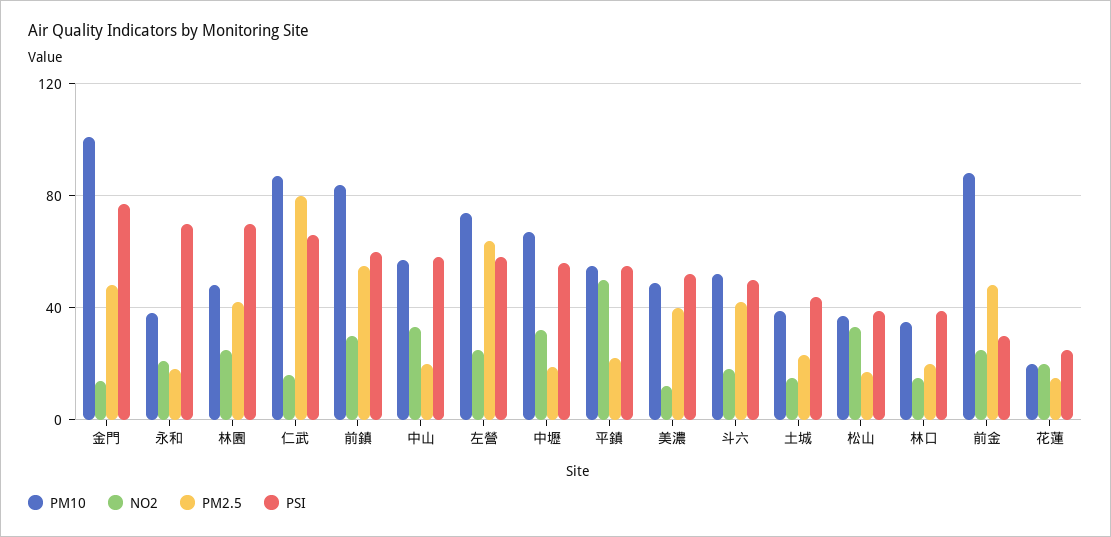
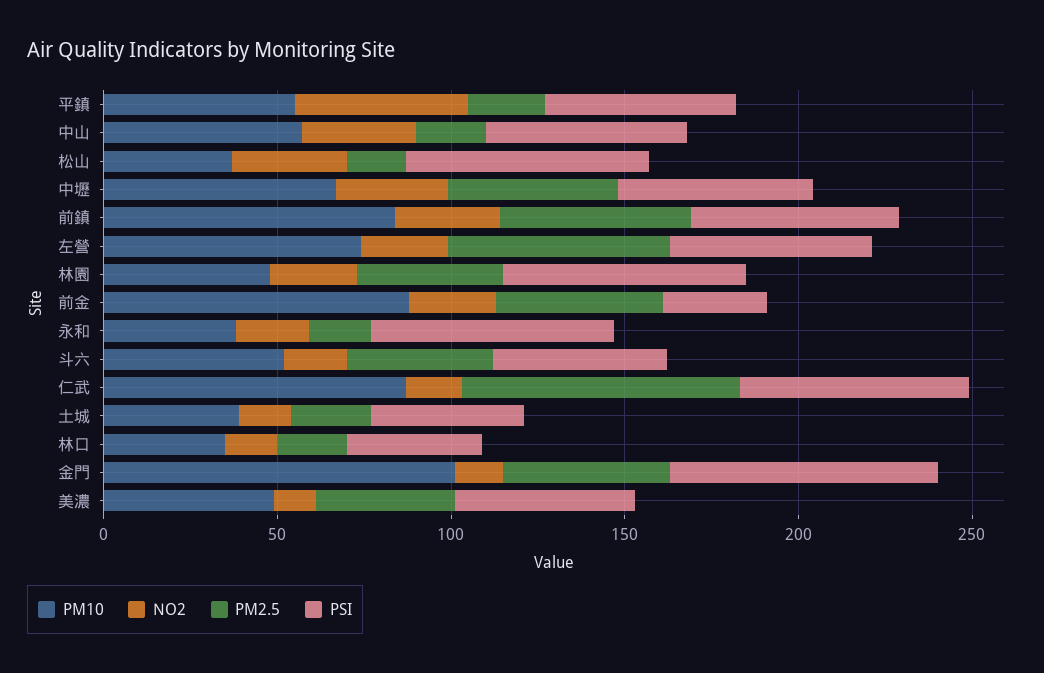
  {
    "PM10": {
      "金門": 100,
      "永和": 40,
      "林園": 50,
      "仁武": 85,
      "前鎮": 85,
      "中山": 55,
      "左營": 75,
      "中壢": 65,
      "平鎮": 55,
      "美濃": 50,
      "斗六": 50,
      "土城": 40,
      "松山": 35,
      "林口": 35,
-     "前金": 90,
+     "前金": 90
-     "花蓮": 20
    },
    "NO2": {
      "金門": 15,
      "永和": 20,
      "林園": 25,
      "仁武": 15,
      "前鎮": 30,
      "中山": 35,
      "左營": 25,
      "中壢": 30,
      "平鎮": 50,
      "美濃": 10,
      "斗六": 20,
      "土城": 15,
      "松山": 35,
      "林口": 15,
-     "前金": 25,
+     "前金": 25
-     "花蓮": 20
    },
    "PM2.5": {
      "金門": 50,
      "永和": 20,
      "林園": 40,
      "仁武": 80,
      "前鎮": 55,
      "中山": 20,
      "左營": 65,
-     "中壢": 20,
+     "中壢": 50,
      "平鎮": 20,
      "美濃": 40,
      "斗六": 40,
      "土城": 25,
      "松山": 15,
      "林口": 20,
-     "前金": 50,
+     "前金": 50
-     "花蓮": 15
    },
    "PSI": {
      "金門": 75,
      "永和": 70,
      "林園": 70,
      "仁武": 65,
      "前鎮": 60,
      "中山": 60,
      "左營": 60,
      "中壢": 55,
      "平鎮": 55,
      "美濃": 50,
      "斗六": 50,
      "土城": 45,
-     "松山": 40,
+     "松山": 70,
      "林口": 40,
-     "前金": 30,
+     "前金": 30
-     "花蓮": 25
    }
  }

